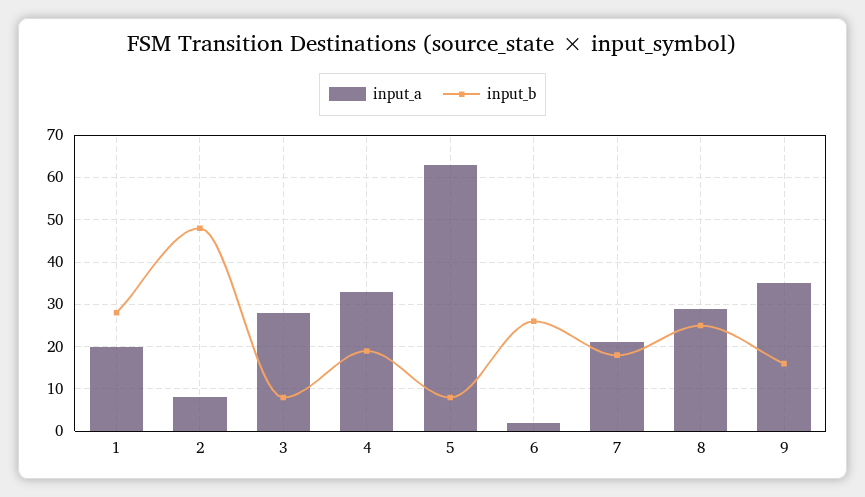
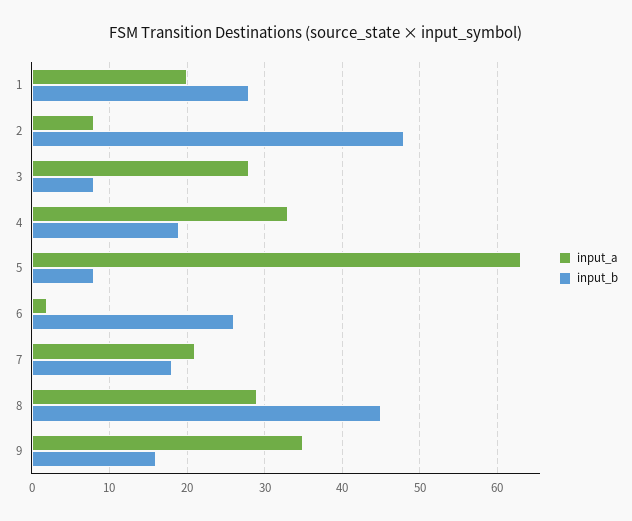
  {
    "input_a": {
      "1": 20,
      "2": 8,
      "3": 28,
      "4": 33,
      "5": 63,
      "6": 2,
      "7": 21,
      "8": 29,
      "9": 35
    },
    "input_b": {
      "1": 28,
      "2": 48,
      "3": 8,
      "4": 19,
      "5": 8,
      "6": 26,
      "7": 18,
-     "8": 25,
+     "8": 45,
      "9": 16
    }
  }

